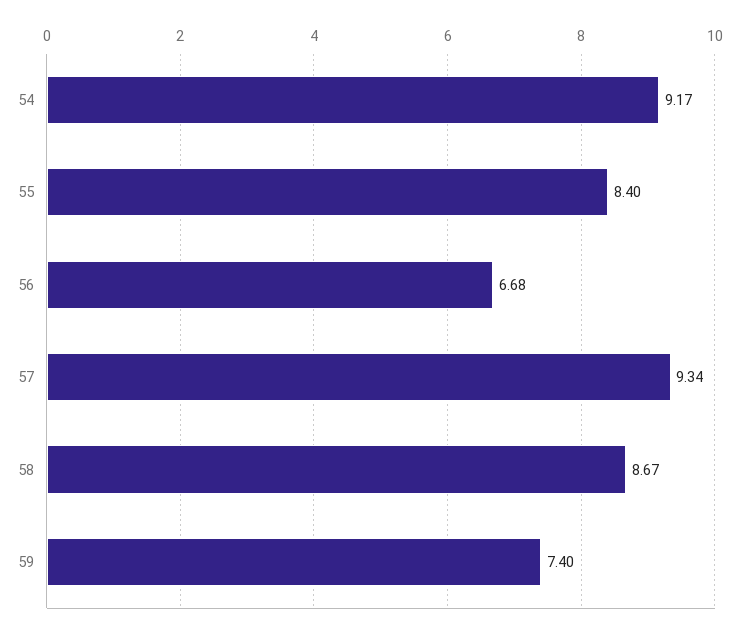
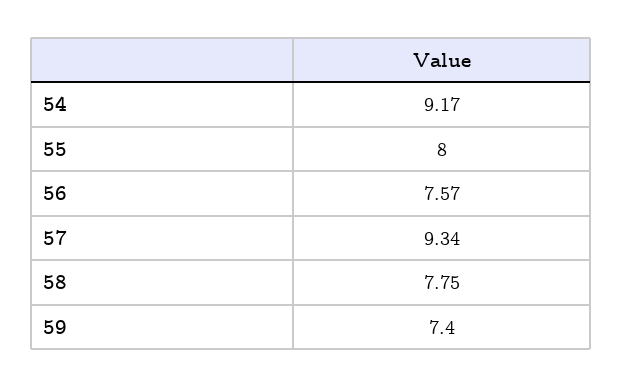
  {
    "54": 9.17,
-   "55": 8.4,
+   "55": 8,
-   "56": 6.68,
+   "56": 7.57,
    "57": 9.34,
-   "58": 8.67,
+   "58": 7.75,
    "59": 7.4
  }

